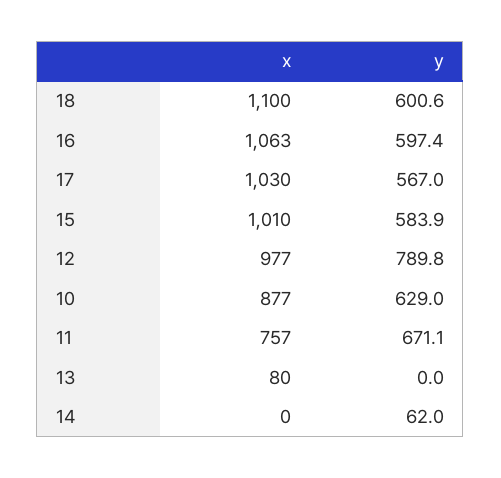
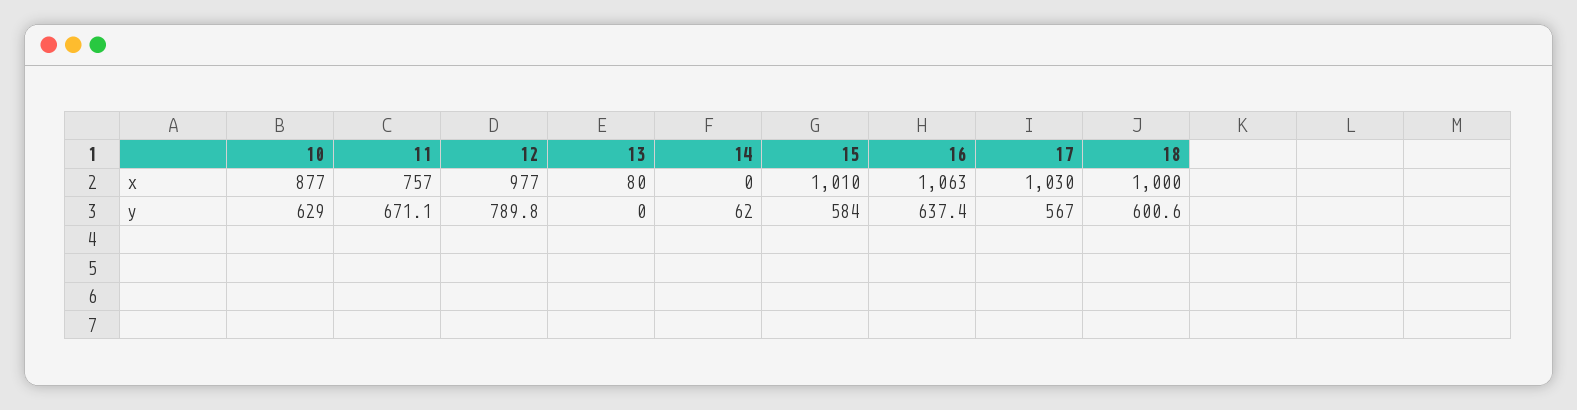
  {
    "x": {
-     "18": 1100,
+     "18": 1000,
      "16": 1063,
      "17": 1030,
      "15": 1010,
      "12": 977,
      "10": 877,
      "11": 757,
      "13": 80,
      "14": 0
    },
    "y": {
      "18": 600.6,
-     "16": 597.4,
+     "16": 637.4,
      "17": 567,
-     "15": 583.9,
+     "15": 584,
      "12": 789.8,
      "10": 629,
      "11": 671.1,
      "13": 0,
      "14": 62
    }
  }

